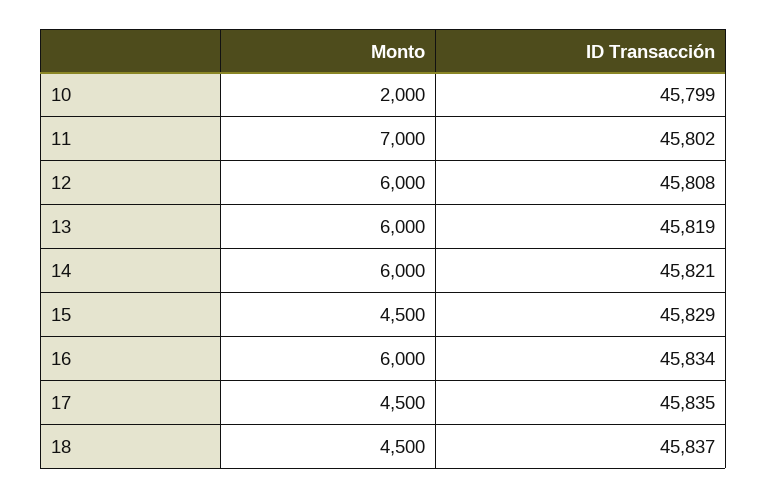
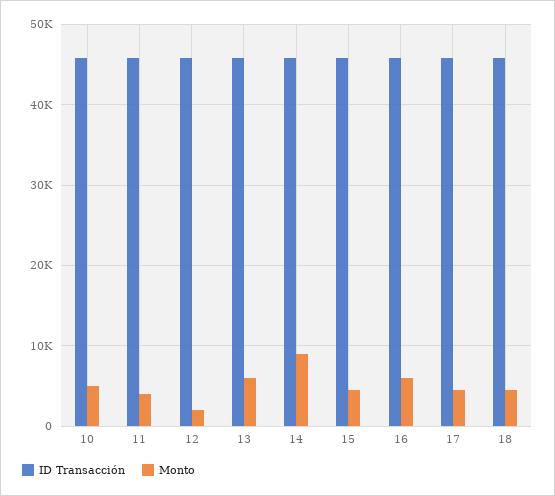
  {
    "Monto": {
-     "10": 2000,
+     "10": 5000,
-     "11": 7000,
+     "11": 4000,
-     "12": 6000,
+     "12": 2000,
      "13": 6000,
-     "14": 6000,
+     "14": 9000,
      "15": 4500,
      "16": 6000,
      "17": 4500,
      "18": 4500
    },
    "ID Transacción": {
      "10": 45799,
      "11": 45802,
      "12": 45808,
      "13": 45819,
      "14": 45821,
      "15": 45829,
      "16": 45834,
      "17": 45835,
      "18": 45837
    }
  }

